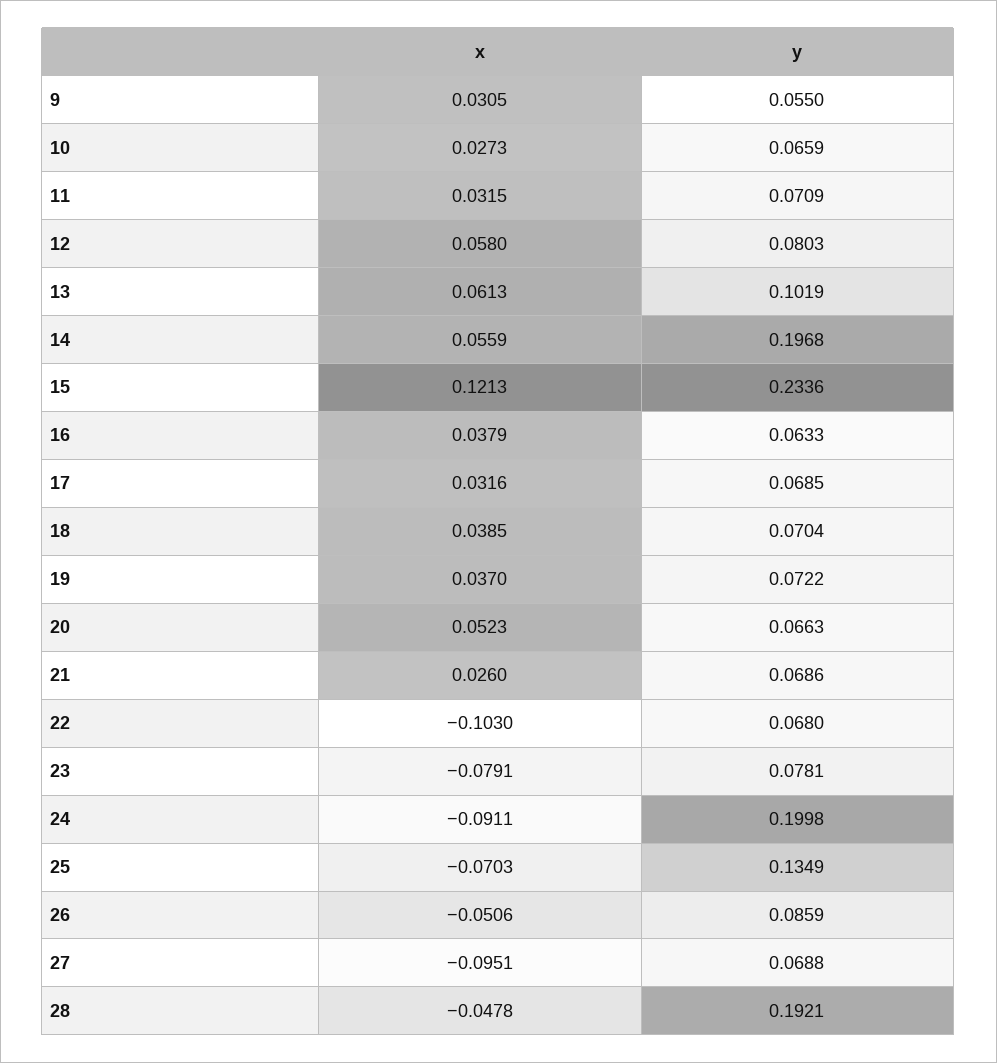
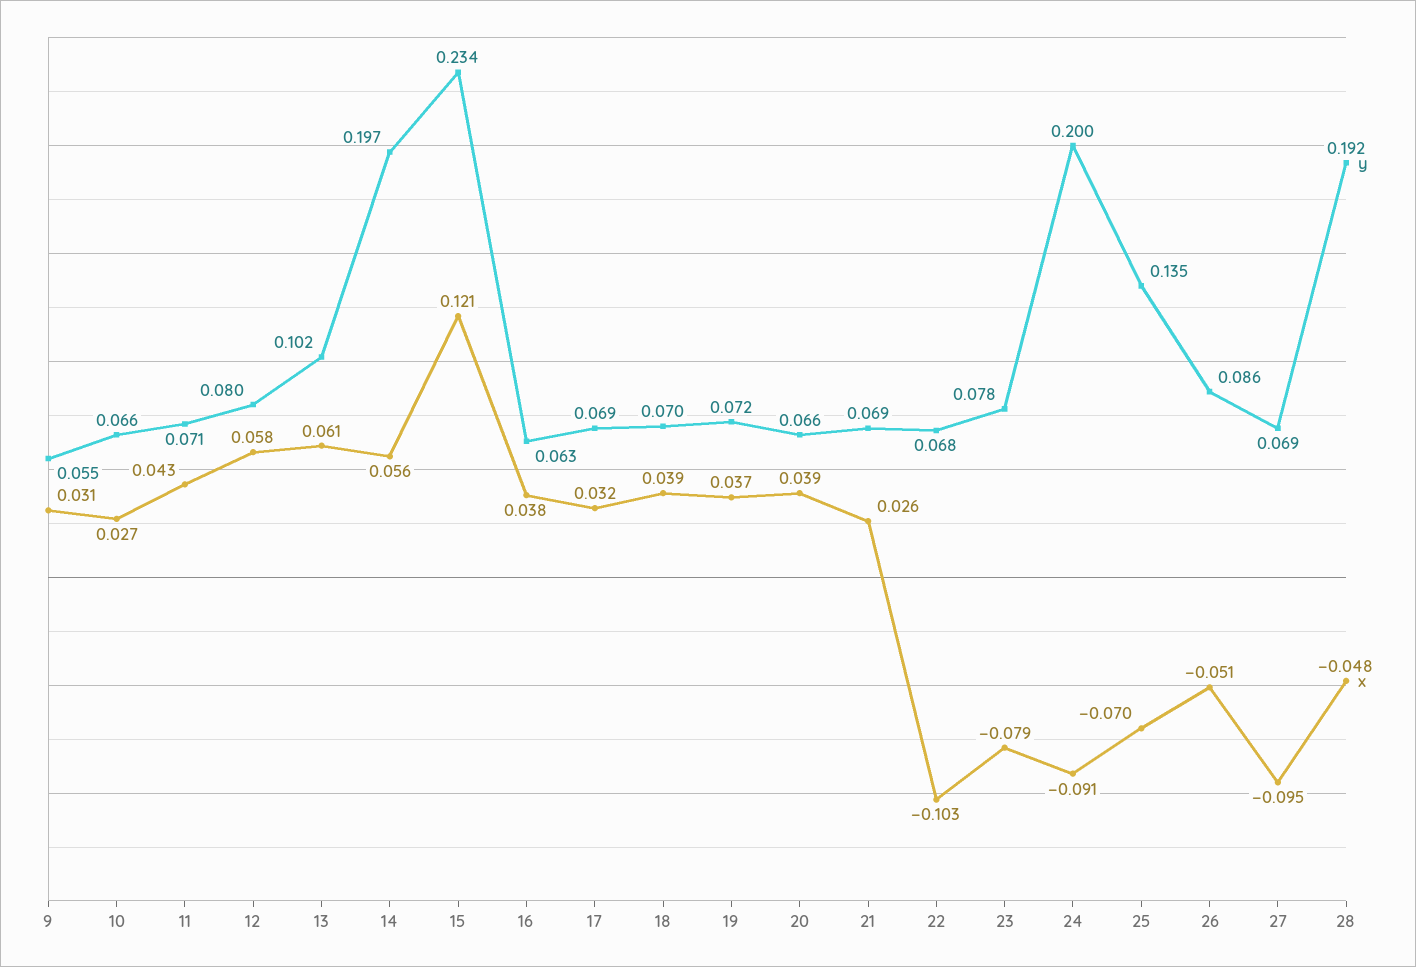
  {
    "x": {
      "9": 0.0305,
      "10": 0.0273,
-     "11": 0.0315,
+     "11": 0.043,
      "12": 0.058,
      "13": 0.0613,
      "14": 0.0559,
      "15": 0.1213,
      "16": 0.0379,
      "17": 0.0316,
      "18": 0.0385,
      "19": 0.037,
-     "20": 0.0523,
+     "20": 0.039,
      "21": 0.026,
      "22": -0.103,
      "23": -0.0791,
      "24": -0.0911,
      "25": -0.0703,
      "26": -0.0506,
      "27": -0.0951,
      "28": -0.0478
    },
    "y": {
      "9": 0.055,
      "10": 0.0659,
      "11": 0.0709,
      "12": 0.0803,
      "13": 0.1019,
      "14": 0.1968,
      "15": 0.2336,
      "16": 0.0633,
      "17": 0.0685,
      "18": 0.0704,
      "19": 0.0722,
      "20": 0.0663,
      "21": 0.0686,
      "22": 0.068,
      "23": 0.0781,
      "24": 0.1998,
      "25": 0.1349,
      "26": 0.0859,
      "27": 0.0688,
      "28": 0.1921
    }
  }

